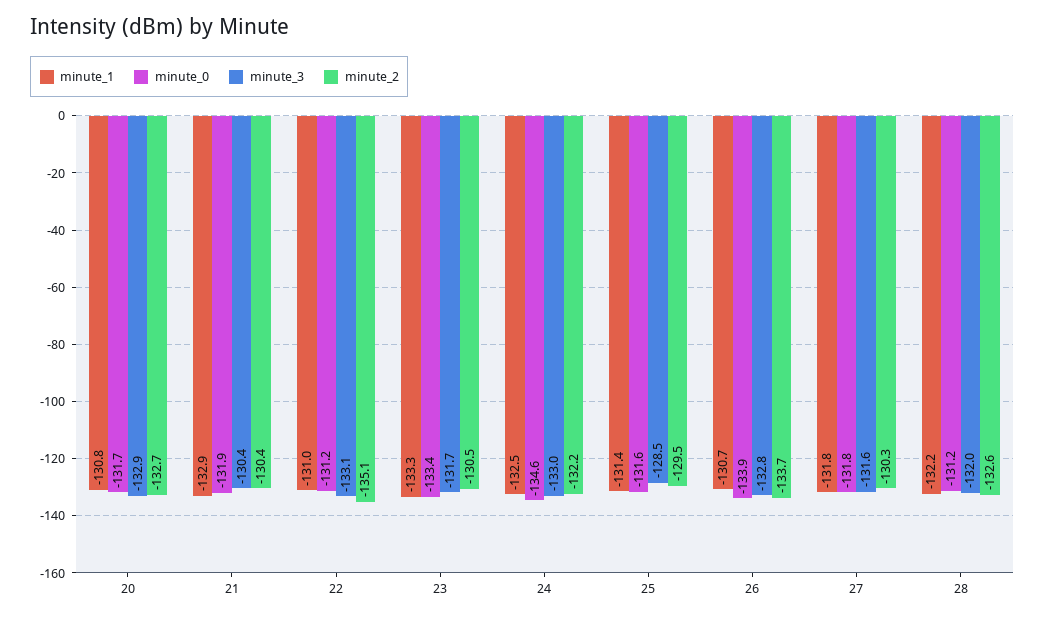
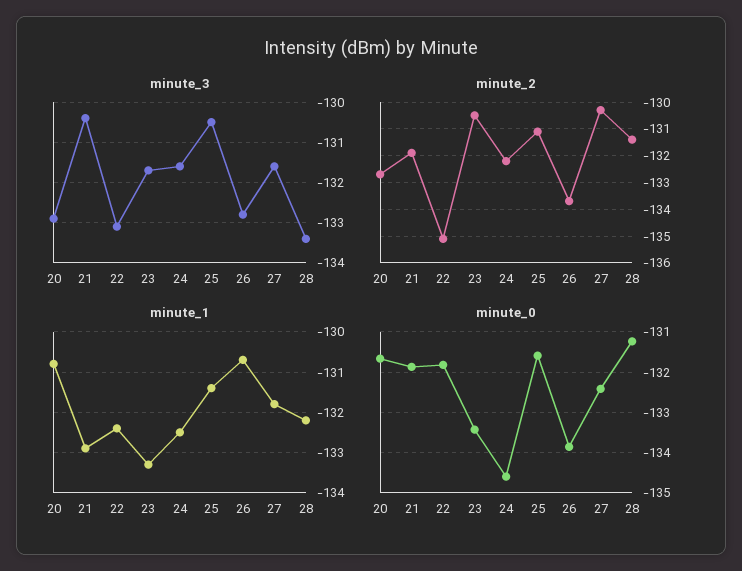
  {
    "minute_1": {
      "20": -130.8,
      "21": -132.9,
-     "22": -131,
+     "22": -132.5,
      "23": -133.3,
      "24": -132.5,
      "25": -131.4,
      "26": -130.7,
      "27": -131.8,
      "28": -132.2
    },
    "minute_0": {
      "20": -131.7,
      "21": -131.9,
-     "22": -131.2,
+     "22": -131.8,
      "23": -133.4,
      "24": -134.6,
      "25": -131.6,
      "26": -133.9,
-     "27": -131.8,
+     "27": -132.4,
      "28": -131.2
    },
    "minute_3": {
      "20": -132.9,
      "21": -130.4,
      "22": -133.1,
      "23": -131.7,
-     "24": -133,
+     "24": -131.5,
-     "25": -128.5,
+     "25": -130.5,
      "26": -132.8,
      "27": -131.6,
-     "28": -132
+     "28": -133.5
    },
    "minute_2": {
      "20": -132.7,
-     "21": -130.4,
+     "21": -132,
      "22": -135.1,
      "23": -130.5,
      "24": -132.2,
-     "25": -129.5,
+     "25": -131,
      "26": -133.7,
      "27": -130.3,
-     "28": -132.6
+     "28": -131.5
    }
  }

